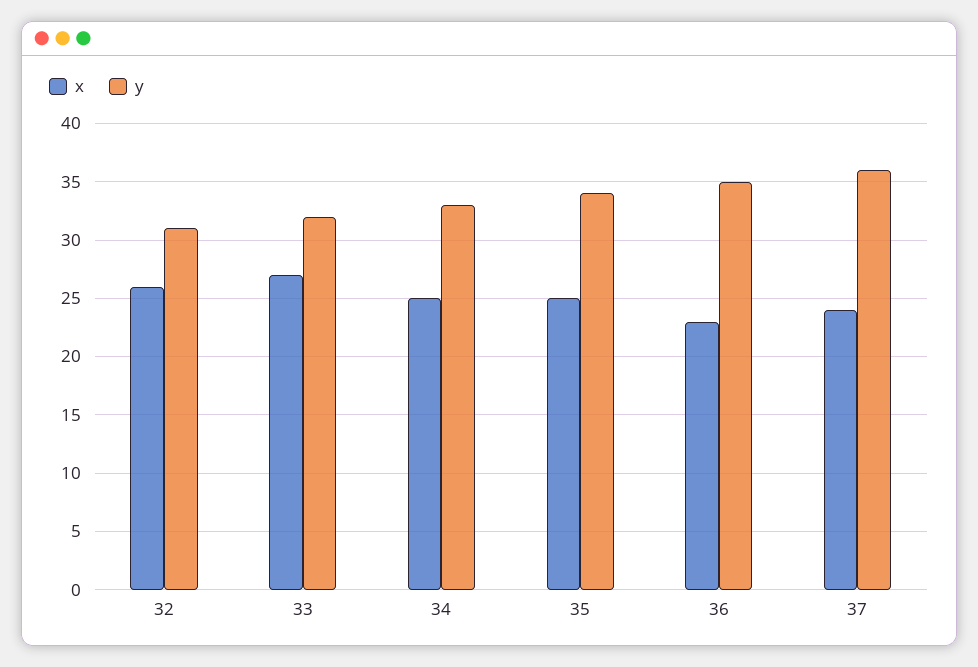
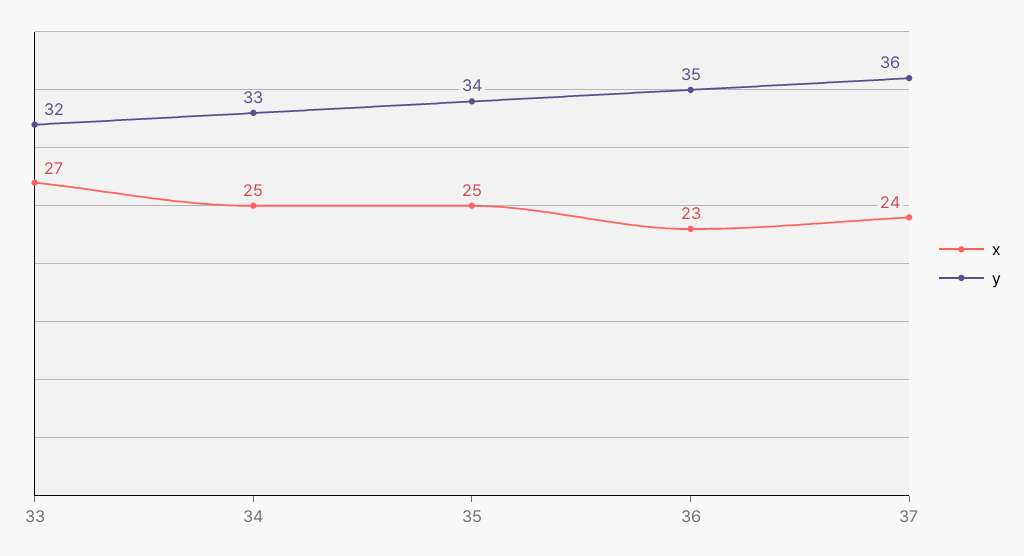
  {
    "x": {
-     "32": 26,
      "33": 27,
      "34": 25,
      "35": 25,
      "36": 23,
      "37": 24
    },
    "y": {
-     "32": 31,
      "33": 32,
      "34": 33,
      "35": 34,
      "36": 35,
      "37": 36
    }
  }

